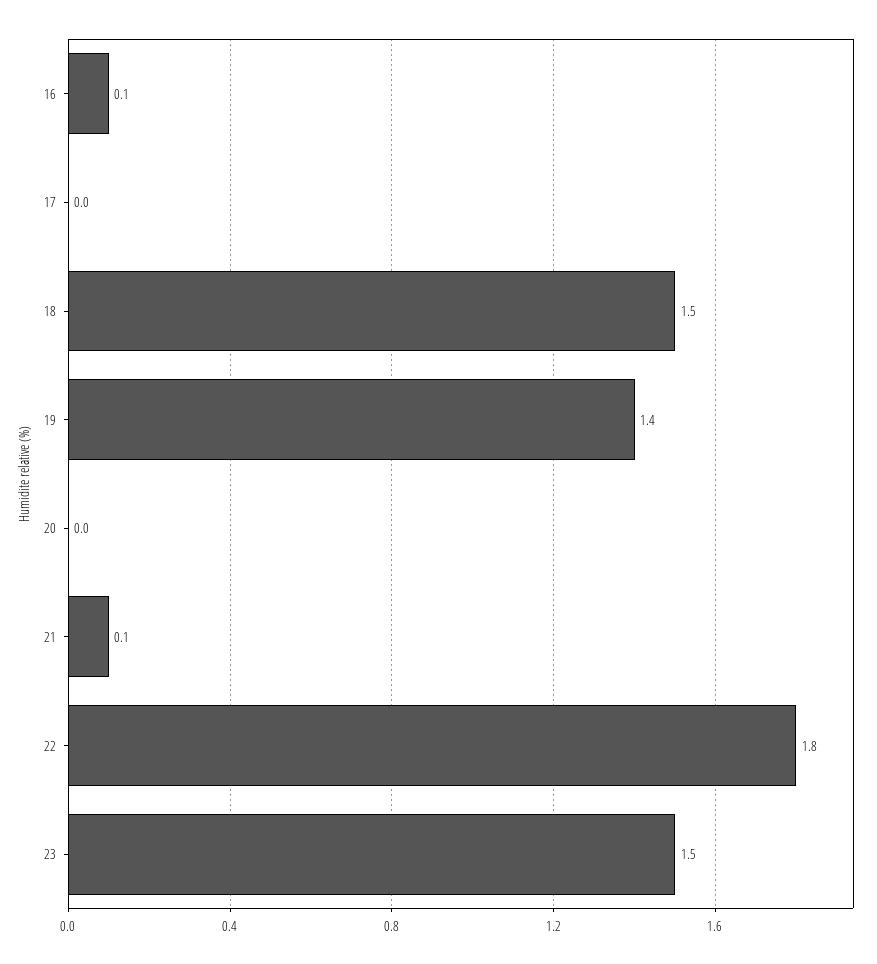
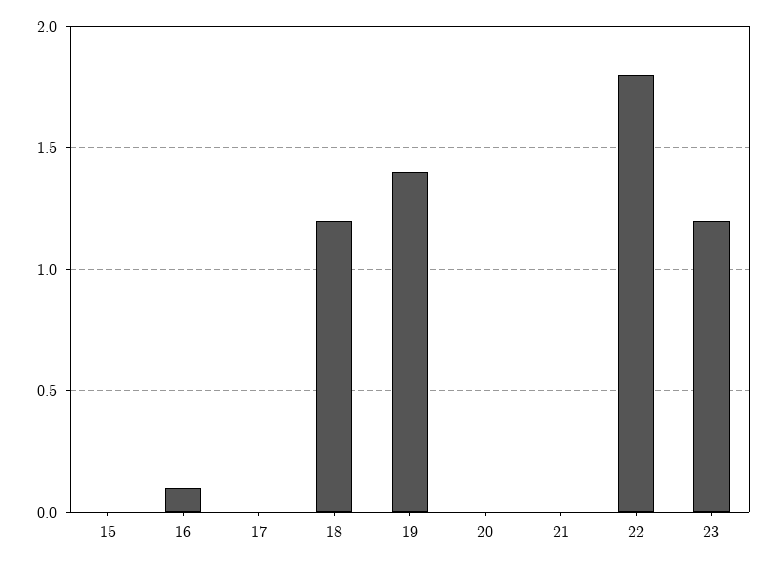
  {
    "16": 0.1,
    "17": 0,
-   "18": 1.5,
+   "18": 1.2,
    "19": 1.4,
    "20": 0,
-   "21": 0.1,
+   "21": 0,
    "22": 1.8,
-   "23": 1.5
+   "23": 1.2,
+   "15": 0
  }

